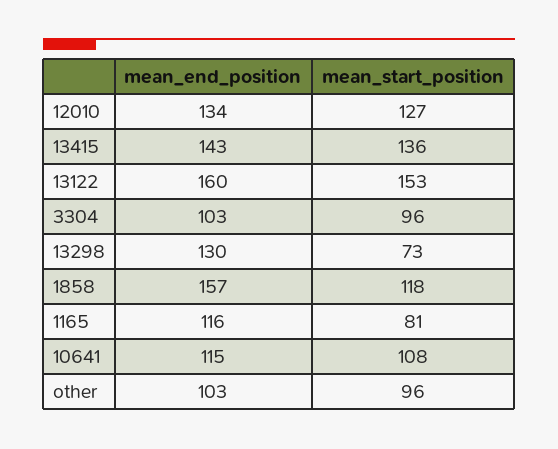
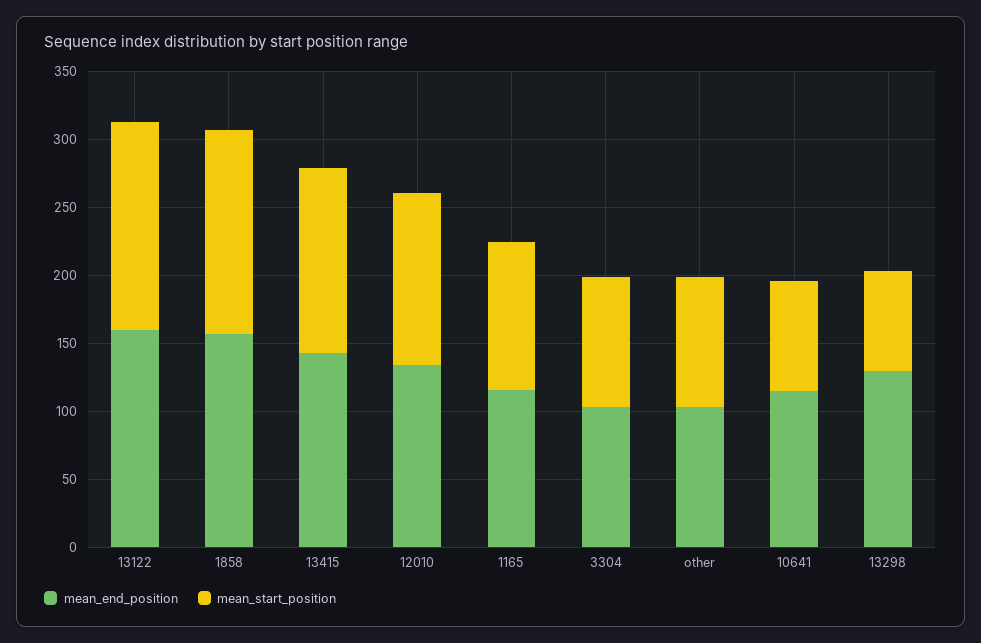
  {
    "mean_end_position": {
      "12010": 134,
      "13415": 143,
      "13122": 160,
      "3304": 103,
      "13298": 130,
      "1858": 157,
      "1165": 116,
      "10641": 115,
      "other": 103
    },
    "mean_start_position": {
      "12010": 127,
      "13415": 136,
      "13122": 153,
      "3304": 96,
      "13298": 73,
-     "1858": 118,
+     "1858": 150,
-     "1165": 81,
+     "1165": 110,
-     "10641": 108,
+     "10641": 80,
      "other": 96
    }
  }

